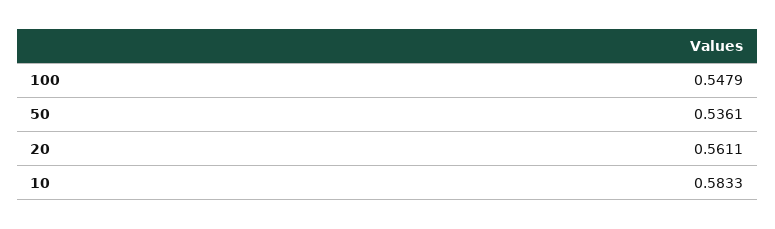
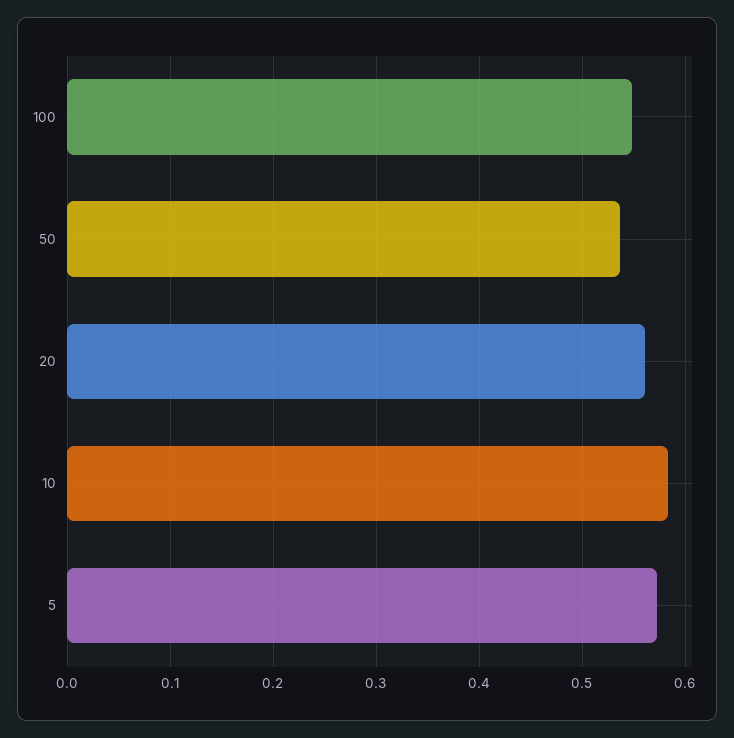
  {
    "100": 0.5479,
    "50": 0.5361,
    "20": 0.5611,
-   "10": 0.5833
+   "10": 0.5833,
+   "5": 0.57
  }

